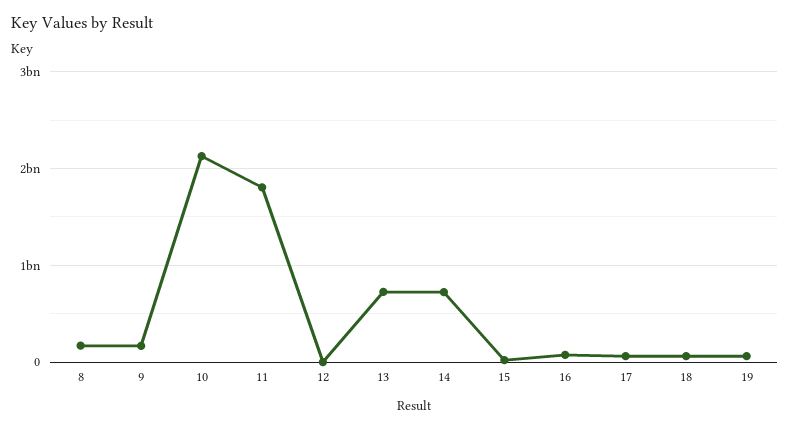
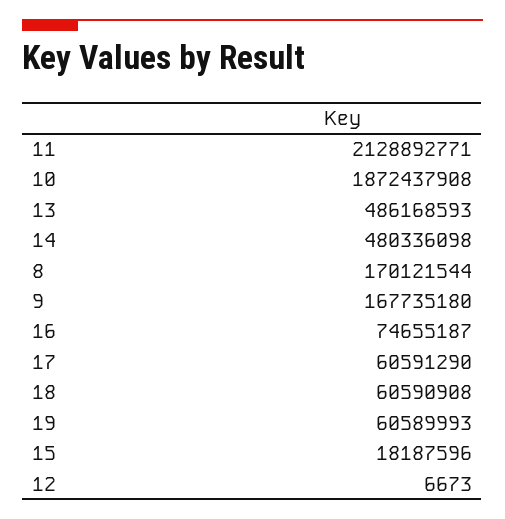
  {
    "8": 170121544,
    "9": 167735180,
-   "10": 2100000000,
+   "10": 1872437908,
-   "11": 1800000000,
+   "11": 2128892771,
    "12": 6673,
-   "13": 700000000,
+   "13": 486168593,
-   "14": 700000000,
+   "14": 480336098,
    "15": 18187596,
    "16": 74655187,
    "17": 60591290,
    "18": 60590908,
    "19": 60589993
  }

